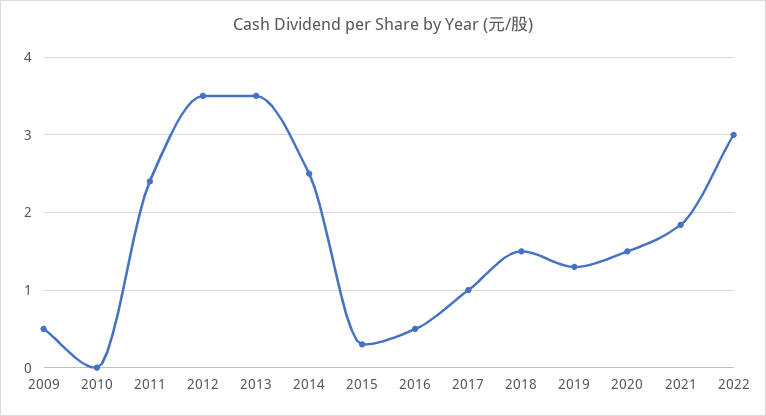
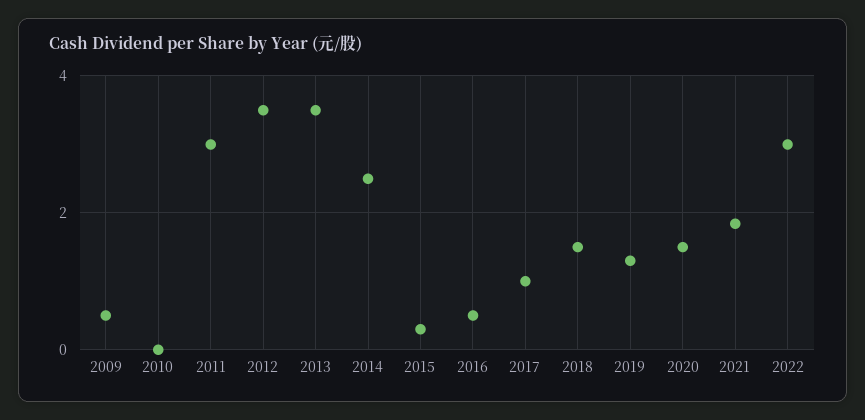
  {
    "2009": 0.5,
    "2010": 0,
-   "2011": 2.4,
+   "2011": 3,
    "2012": 3.5,
    "2013": 3.5,
    "2014": 2.5,
    "2015": 0.3,
    "2016": 0.5,
    "2017": 1,
    "2018": 1.5,
    "2019": 1.3,
    "2020": 1.5,
    "2021": 1.8,
    "2022": 3
  }

